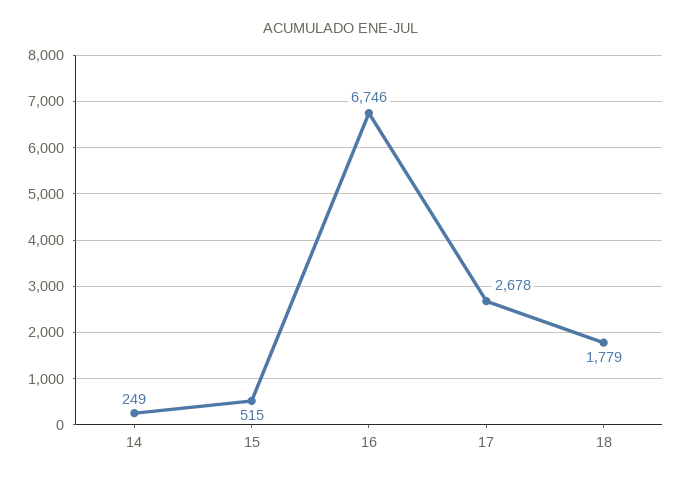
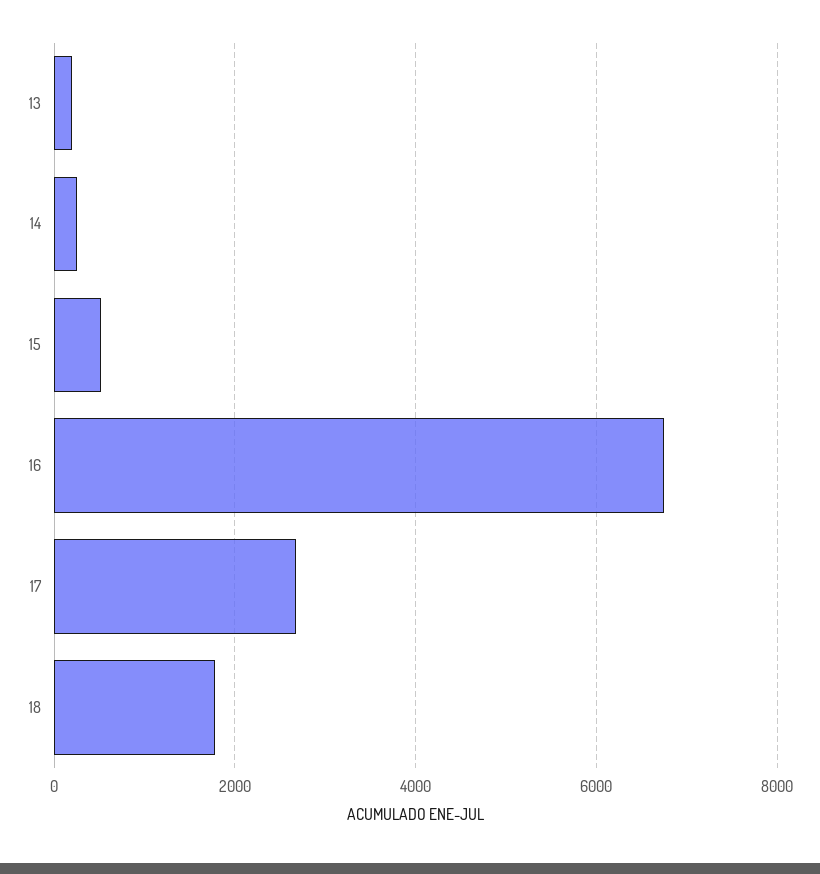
  {
    "14": 249,
    "15": 515,
    "16": 6746,
    "17": 2678,
-   "18": 1779
+   "18": 1779,
+   "13": 200
  }

